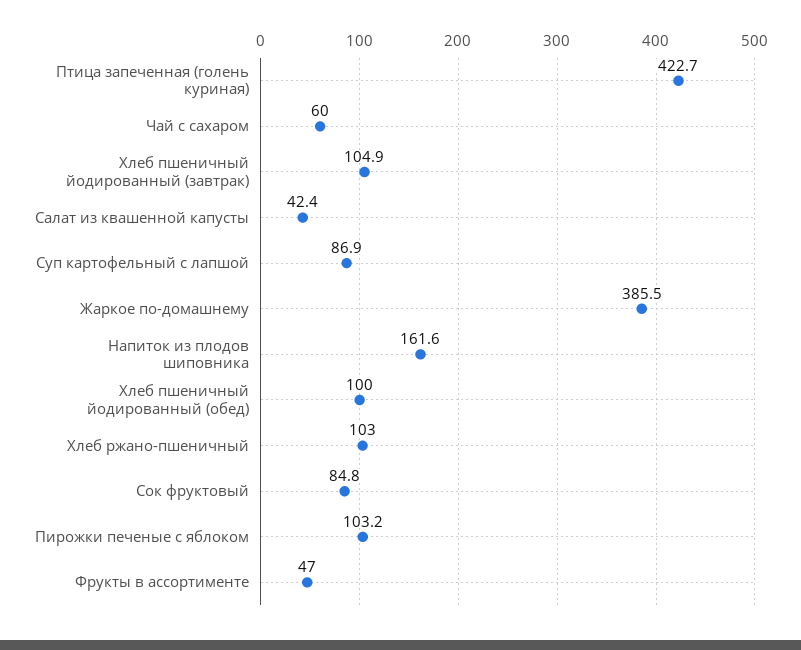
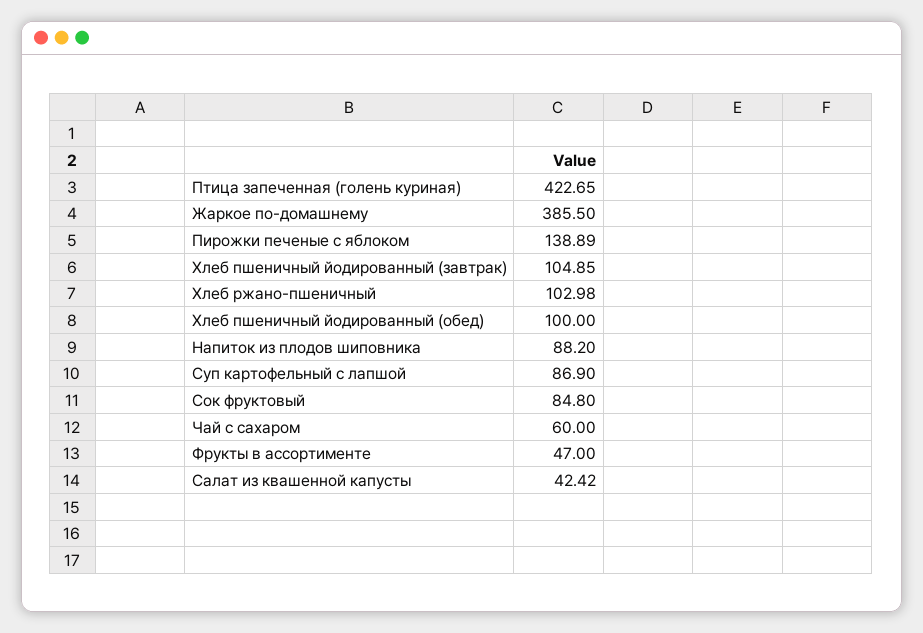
  {
    "Птица запеченная (голень куриная)": 422.65,
    "Чай с сахаром": 60,
    "Хлеб пшеничный йодированный (завтрак)": 104.85,
    "Салат из квашенной капусты": 42.42,
    "Суп картофельный с лапшой": 86.9,
    "Жаркое по-домашнему": 385.5,
-   "Напиток из плодов шиповника": 161.6,
+   "Напиток из плодов шиповника": 88.2,
    "Хлеб пшеничный йодированный (обед)": 100,
    "Хлеб ржано-пшеничный": 102.98,
    "Сок фруктовый": 84.8,
-   "Пирожки печеные с яблоком": 103.2,
+   "Пирожки печеные с яблоком": 138.89,
    "Фрукты в ассортименте": 47
  }

